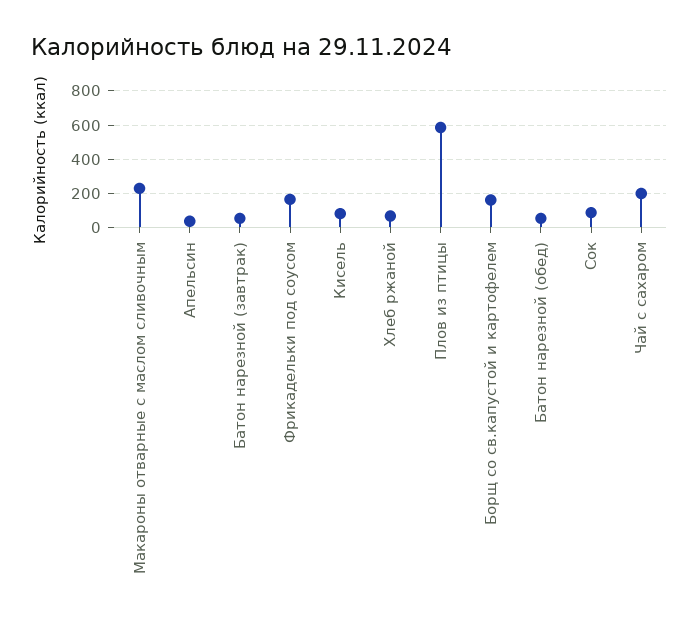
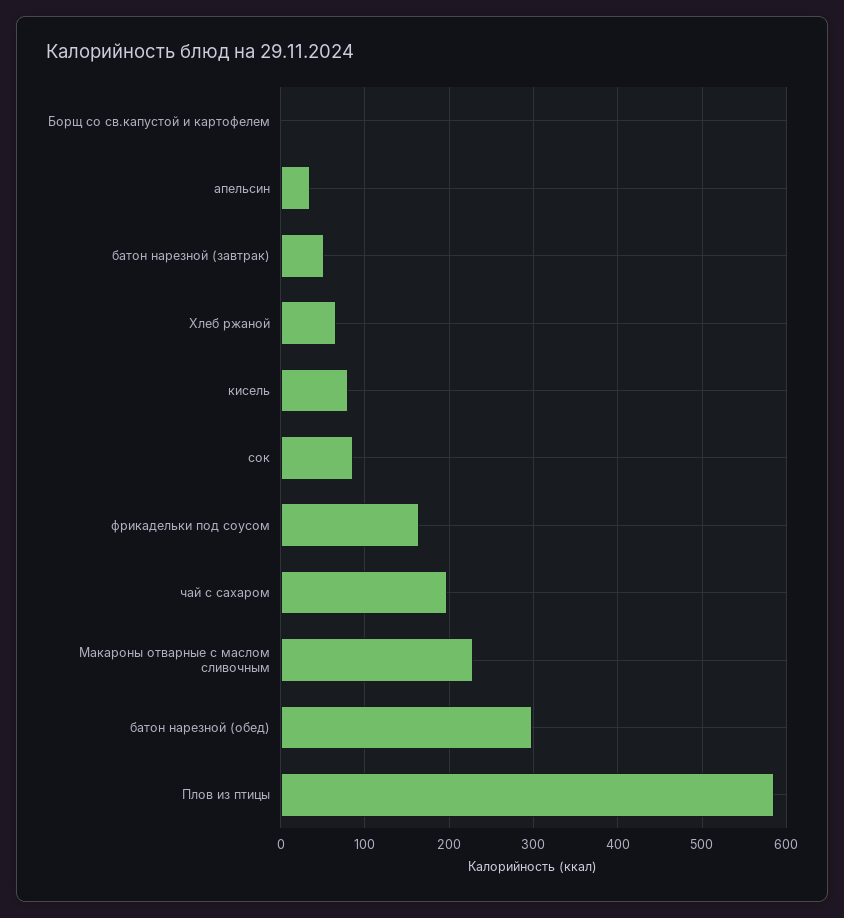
  {
    "Макароны отварные с маслом сливочным": 230,
    "Апельсин": 40,
    "Батон нарезной (завтрак)": 50,
    "Фрикадельки под соусом": 160,
    "Кисель": 80,
    "Хлеб ржаной": 70,
    "Плов из птицы": 590,
-   "Борщ со св.капустой и картофелем": 150,
+   "Борщ со св.капустой и картофелем": 0,
-   "Батон нарезной (обед)": 50,
+   "Батон нарезной (обед)": 300,
    "Сок": 90,
    "Чай с сахаром": 200
  }

